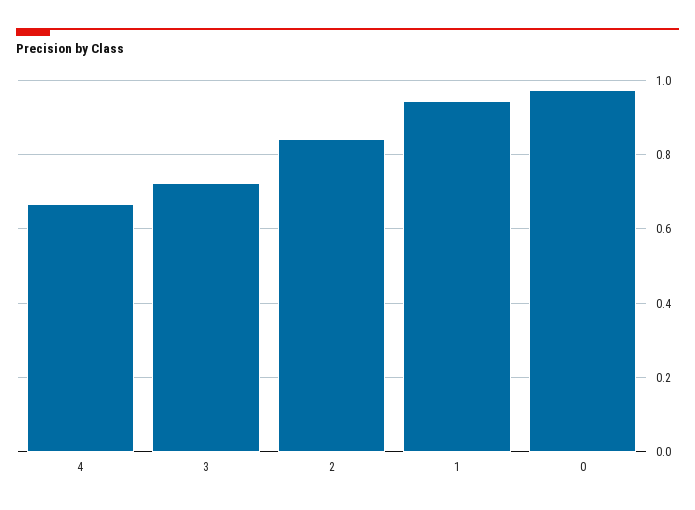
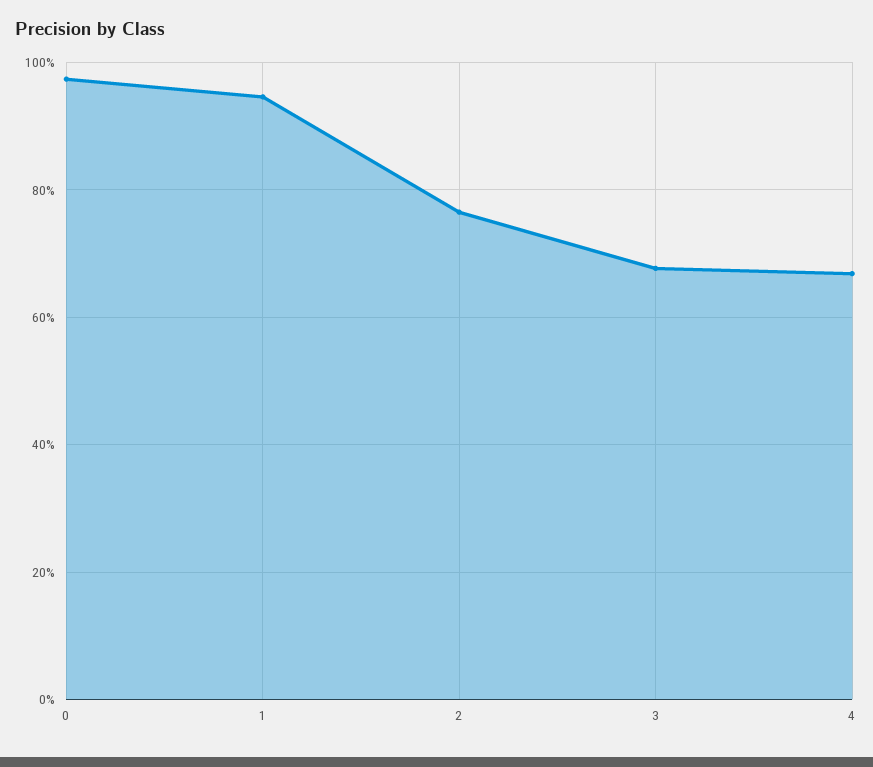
  {
    "4": 0.66,
-   "3": 0.72,
+   "3": 0.68,
-   "2": 0.84,
+   "2": 0.76,
    "1": 0.94,
    "0": 0.98
  }

